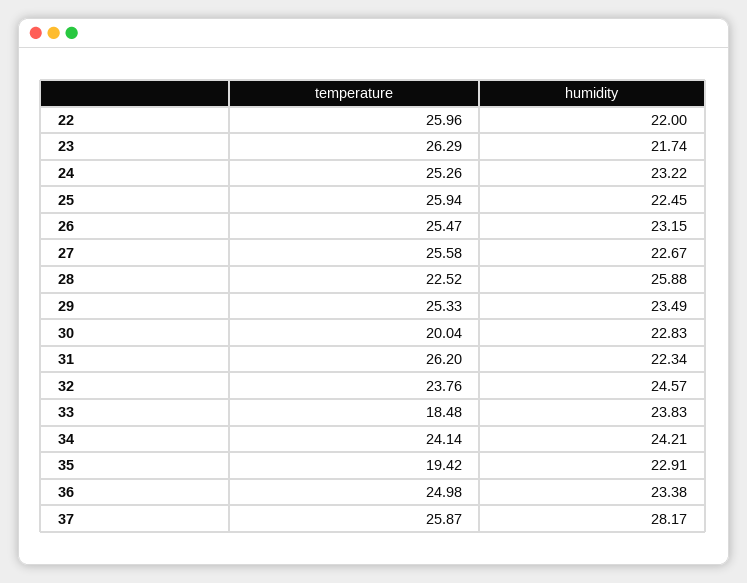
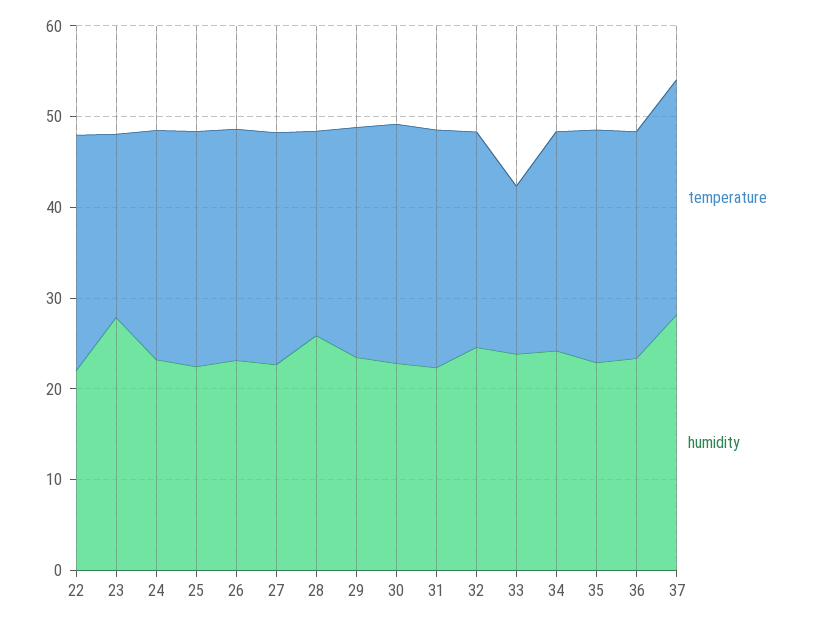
  {
    "temperature": {
      "22": 25.96,
-     "23": 26.29,
+     "23": 20,
      "24": 25.26,
      "25": 25.94,
      "26": 25.47,
      "27": 25.58,
      "28": 22.52,
      "29": 25.33,
-     "30": 20.04,
+     "30": 26,
      "31": 26.2,
      "32": 23.76,
      "33": 18.48,
      "34": 24.14,
-     "35": 19.42,
+     "35": 26,
      "36": 24.98,
      "37": 25.87
    },
    "humidity": {
      "22": 22,
-     "23": 21.74,
+     "23": 28,
      "24": 23.22,
      "25": 22.45,
      "26": 23.15,
      "27": 22.67,
      "28": 25.88,
      "29": 23.49,
      "30": 22.83,
      "31": 22.34,
      "32": 24.57,
      "33": 23.83,
      "34": 24.21,
      "35": 22.91,
      "36": 23.38,
      "37": 28.17
    }
  }

